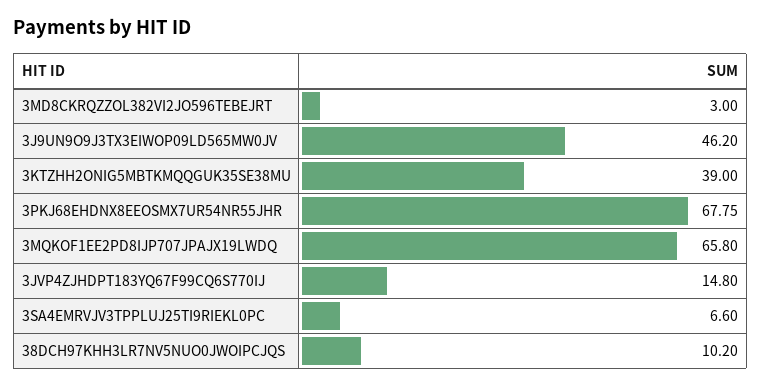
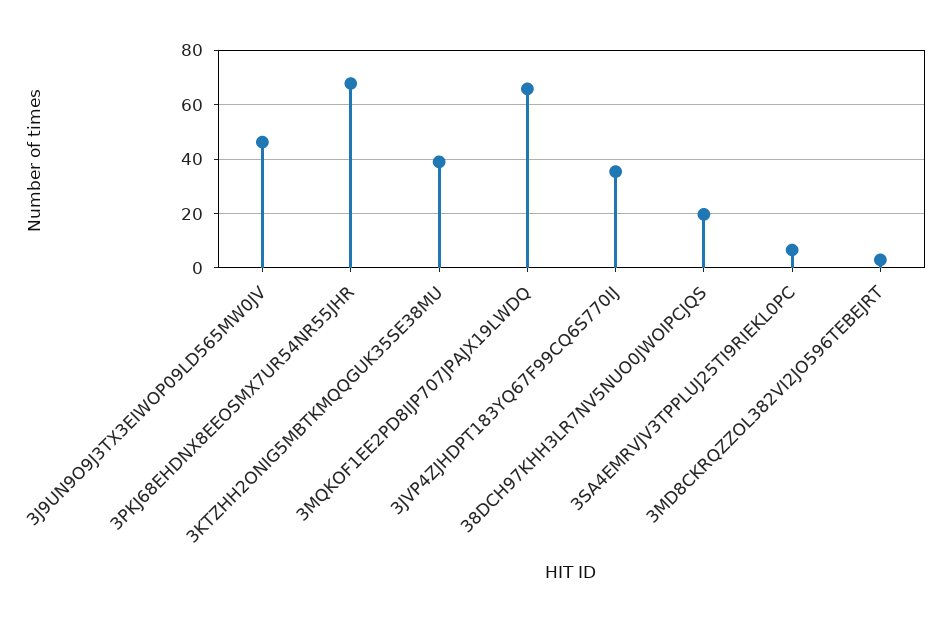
  {
    "3MD8CKRQZZOL382VI2JO596TEBEJRT": 3,
    "3J9UN9O9J3TX3EIWOP09LD565MW0JV": 46.2,
    "3KTZHH2ONIG5MBTKMQQGUK35SE38MU": 39,
    "3PKJ68EHDNX8EEOSMX7UR54NR55JHR": 67.75,
    "3MQKOF1EE2PD8IJP707JPAJX19LWDQ": 65.8,
-   "3JVP4ZJHDPT183YQ67F99CQ6S770IJ": 14.8,
+   "3JVP4ZJHDPT183YQ67F99CQ6S770IJ": 35,
    "3SA4EMRVJV3TPPLUJ25TI9RIEKL0PC": 6.6,
-   "38DCH97KHH3LR7NV5NUO0JWOIPCJQS": 10.2
+   "38DCH97KHH3LR7NV5NUO0JWOIPCJQS": 20
  }

